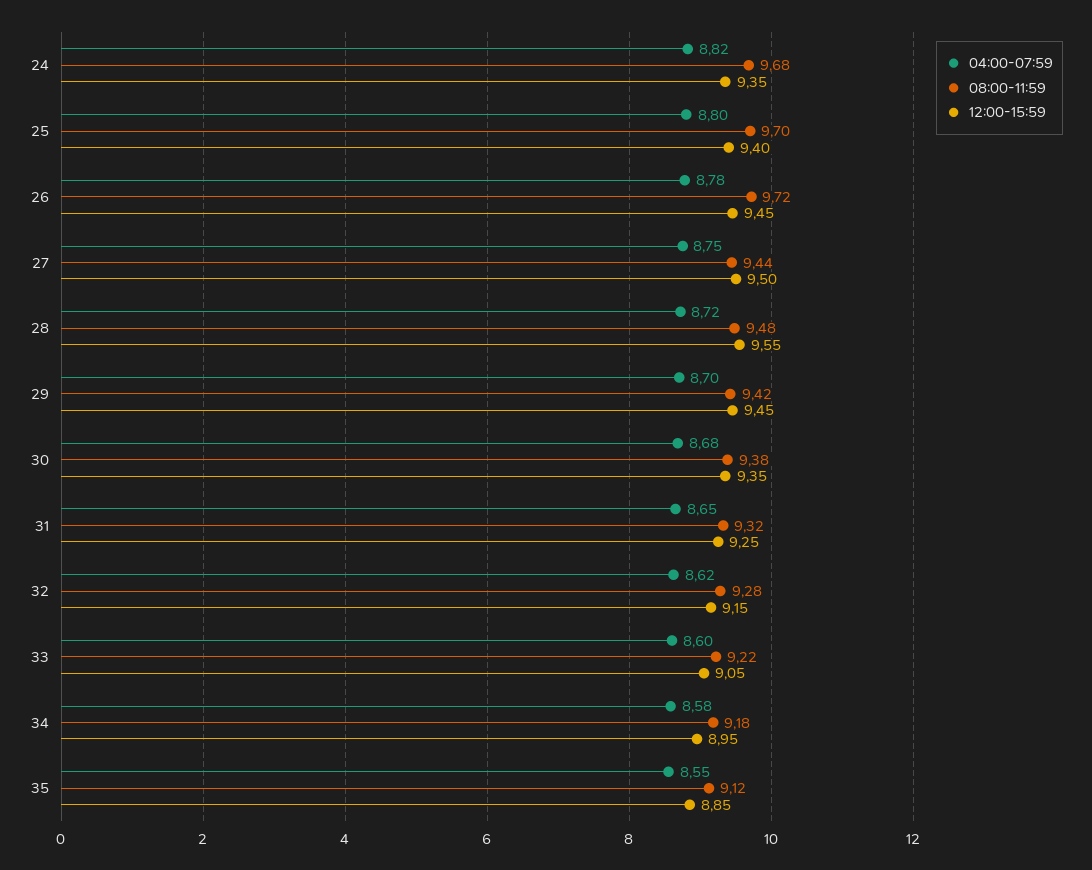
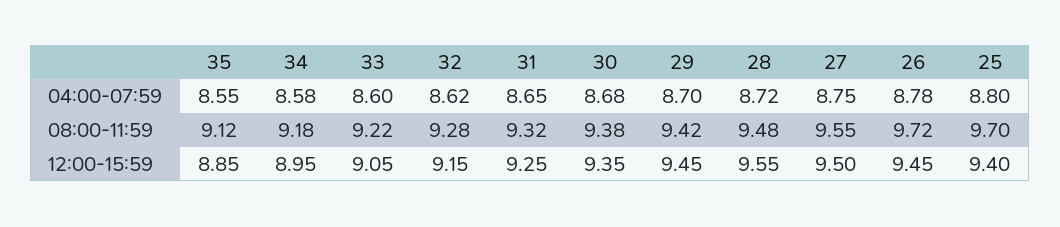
  {
    "04:00-07:59": {
-     "24": 8.82,
      "25": 8.8,
      "26": 8.78,
      "27": 8.75,
      "28": 8.72,
      "29": 8.7,
      "30": 8.68,
      "31": 8.65,
      "32": 8.62,
      "33": 8.6,
      "34": 8.58,
      "35": 8.55
    },
    "08:00-11:59": {
-     "24": 9.68,
      "25": 9.7,
      "26": 9.72,
-     "27": 9.44,
+     "27": 9.55,
      "28": 9.48,
      "29": 9.42,
      "30": 9.38,
      "31": 9.32,
      "32": 9.28,
      "33": 9.22,
      "34": 9.18,
      "35": 9.12
    },
    "12:00-15:59": {
-     "24": 9.35,
      "25": 9.4,
      "26": 9.45,
      "27": 9.5,
      "28": 9.55,
      "29": 9.45,
      "30": 9.35,
      "31": 9.25,
      "32": 9.15,
      "33": 9.05,
      "34": 8.95,
      "35": 8.85
    }
  }

